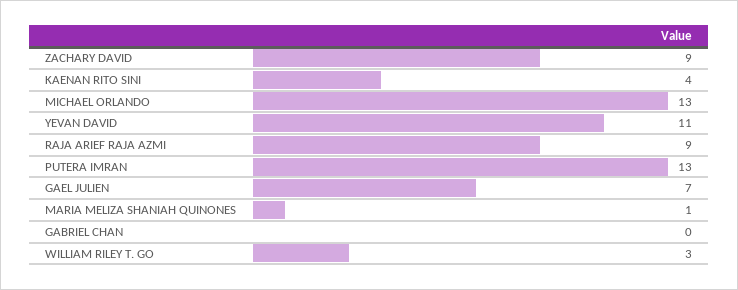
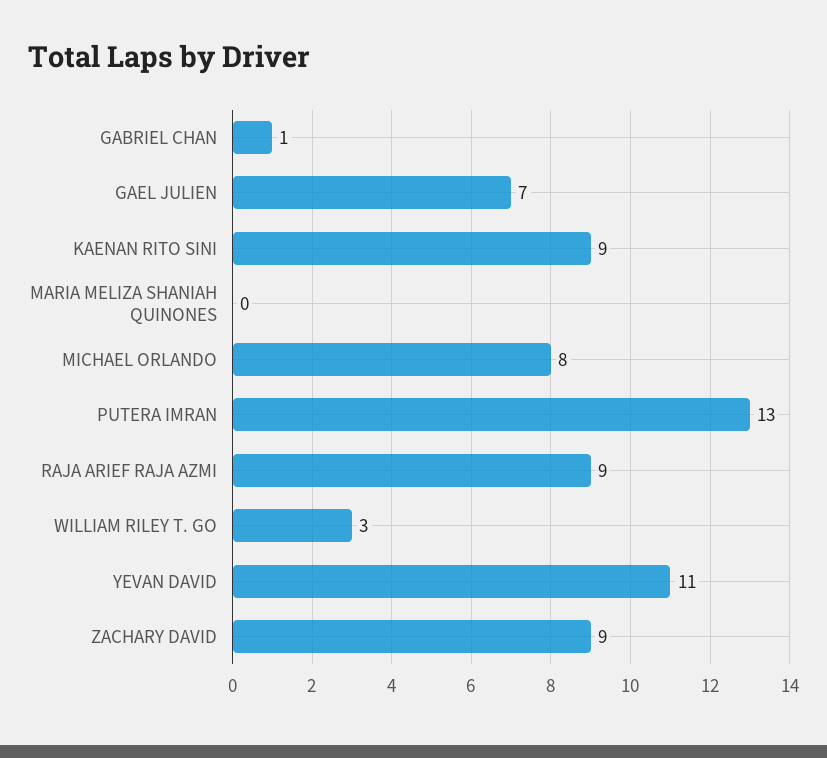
  {
    "ZACHARY DAVID": 9,
-   "KAENAN RITO SINI": 4,
+   "KAENAN RITO SINI": 9,
-   "MICHAEL ORLANDO": 13,
+   "MICHAEL ORLANDO": 8,
    "YEVAN DAVID": 11,
    "RAJA ARIEF RAJA AZMI": 9,
    "PUTERA IMRAN": 13,
    "GAEL JULIEN": 7,
-   "MARIA MELIZA SHANIAH QUINONES": 1,
+   "MARIA MELIZA SHANIAH QUINONES": 0,
-   "GABRIEL CHAN": 0,
+   "GABRIEL CHAN": 1,
    "WILLIAM RILEY T. GO": 3
  }

